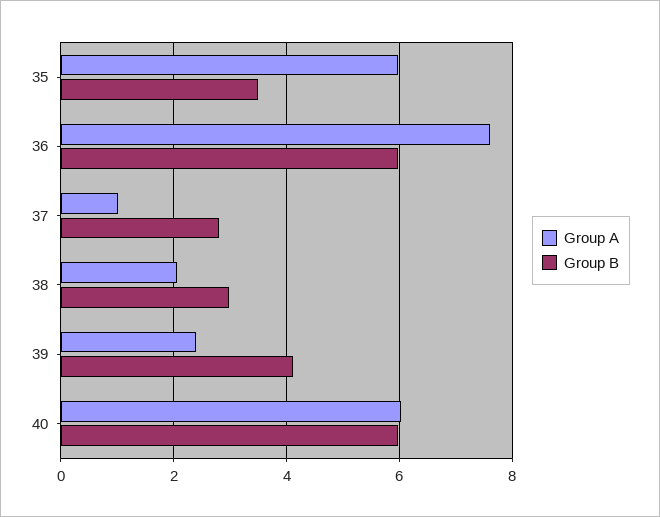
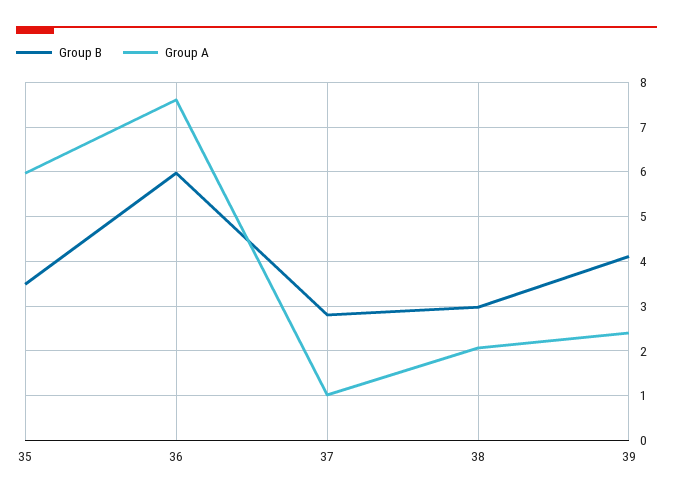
  {
    "Group A": {
      "35": 6,
      "36": 7.6,
      "37": 1,
      "38": 2,
-     "39": 2.4,
+     "39": 2.4
-     "40": 6
    },
    "Group B": {
      "35": 3.4,
      "36": 6,
      "37": 2.8,
      "38": 3,
-     "39": 4.2,
+     "39": 4.2
-     "40": 6
    }
  }

